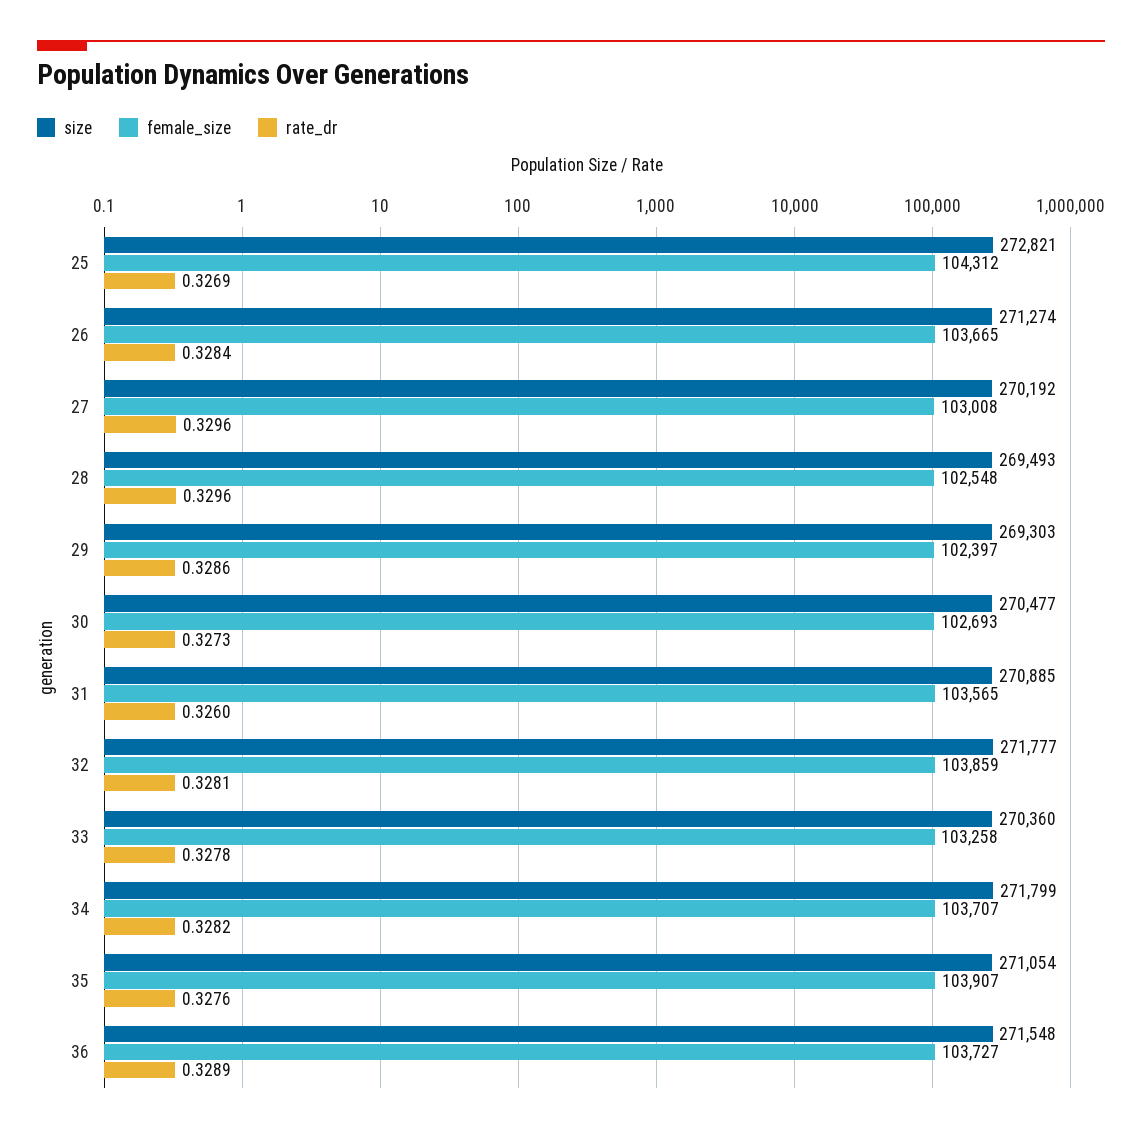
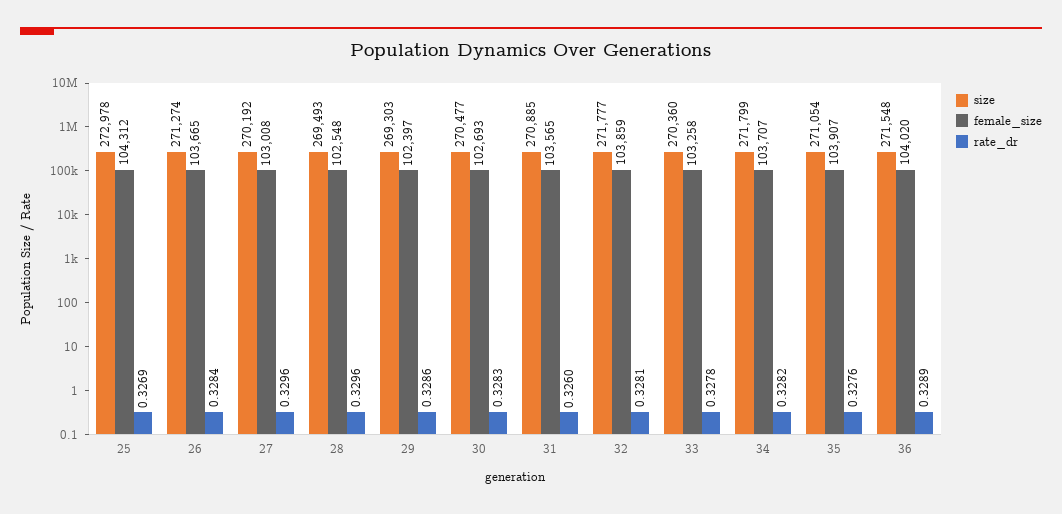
  {
    "size": {
-     "25": 272821,
+     "25": 272978,
      "26": 271274,
      "27": 270192,
      "28": 269493,
      "29": 269303,
      "30": 270477,
      "31": 270885,
      "32": 271777,
      "33": 270360,
      "34": 271799,
      "35": 271054,
      "36": 271548
    },
    "female_size": {
      "25": 104312,
      "26": 103665,
      "27": 103008,
      "28": 102548,
      "29": 102397,
      "30": 102693,
      "31": 103565,
      "32": 103859,
      "33": 103258,
      "34": 103707,
      "35": 103907,
-     "36": 103727
+     "36": 104020
    },
    "rate_dr": {
      "25": 0.3269,
      "26": 0.3284,
      "27": 0.3296,
      "28": 0.3296,
      "29": 0.3286,
-     "30": 0.3273,
+     "30": 0.3283,
      "31": 0.326,
      "32": 0.3281,
      "33": 0.3278,
      "34": 0.3282,
      "35": 0.3276,
      "36": 0.3289
    }
  }

